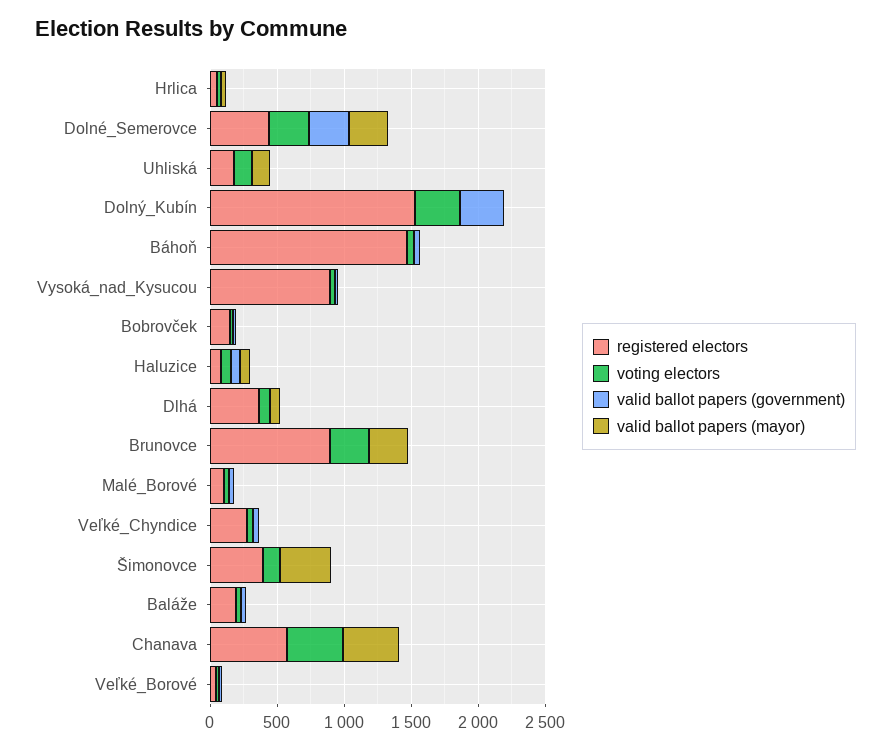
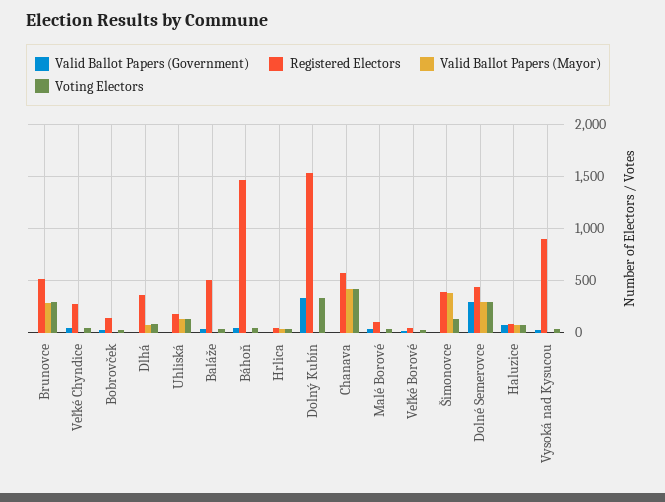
  {
    "registered electors": {
      "Hrlica": 0,
      "Dolné_Semerovce": 400,
      "Uhliská": 200,
      "Dolný_Kubín": 1500,
      "Báhoň": 1500,
      "Vysoká_nad_Kysucou": 900,
      "Bobrovček": 100,
      "Haluzice": 100,
      "Dlhá": 400,
-     "Brunovce": 900,
+     "Brunovce": 500,
      "Malé_Borové": 100,
      "Veľké_Chyndice": 300,
      "Šimonovce": 400,
-     "Baláže": 200,
+     "Baláže": 500,
      "Chanava": 600,
      "Veľké_Borové": 0
    },
    "voting electors": {
      "Hrlica": 0,
      "Dolné_Semerovce": 300,
      "Uhliská": 100,
      "Dolný_Kubín": 300,
      "Báhoň": 0,
      "Vysoká_nad_Kysucou": 0,
      "Bobrovček": 0,
      "Haluzice": 100,
      "Dlhá": 100,
      "Brunovce": 300,
      "Malé_Borové": 0,
      "Veľké_Chyndice": 0,
      "Šimonovce": 100,
      "Baláže": 0,
      "Chanava": 400,
      "Veľké_Borové": 0
    },
    "valid ballot papers (government)": {
      "Hrlica": 0,
      "Dolné_Semerovce": 300,
      "Uhliská": 0,
      "Dolný_Kubín": 300,
      "Báhoň": 0,
      "Vysoká_nad_Kysucou": 0,
      "Bobrovček": 0,
      "Haluzice": 100,
      "Dlhá": 0,
      "Brunovce": 0,
      "Malé_Borové": 0,
      "Veľké_Chyndice": 0,
      "Šimonovce": 0,
      "Baláže": 0,
      "Chanava": 0,
      "Veľké_Borové": 0
    },
    "valid ballot papers (mayor)": {
      "Hrlica": 0,
      "Dolné_Semerovce": 300,
      "Uhliská": 100,
      "Dolný_Kubín": 0,
      "Báhoň": 0,
      "Vysoká_nad_Kysucou": 0,
      "Bobrovček": 0,
      "Haluzice": 100,
      "Dlhá": 100,
      "Brunovce": 300,
      "Malé_Borové": 0,
      "Veľké_Chyndice": 0,
      "Šimonovce": 400,
      "Baláže": 0,
      "Chanava": 400,
      "Veľké_Borové": 0
    }
  }

